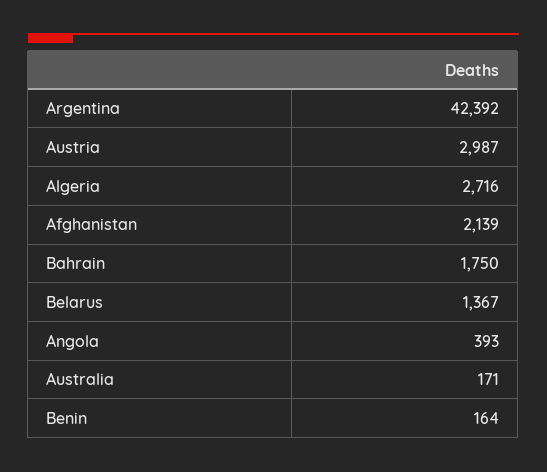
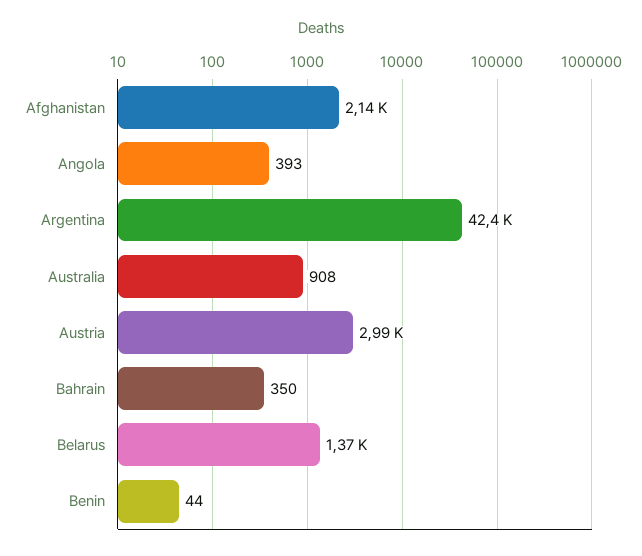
  {
    "Argentina": 42392,
    "Austria": 2987,
-   "Algeria": 2716,
    "Afghanistan": 2139,
-   "Bahrain": 1750,
+   "Bahrain": 350,
    "Belarus": 1367,
    "Angola": 393,
-   "Australia": 171,
+   "Australia": 908,
-   "Benin": 164
+   "Benin": 44
  }

